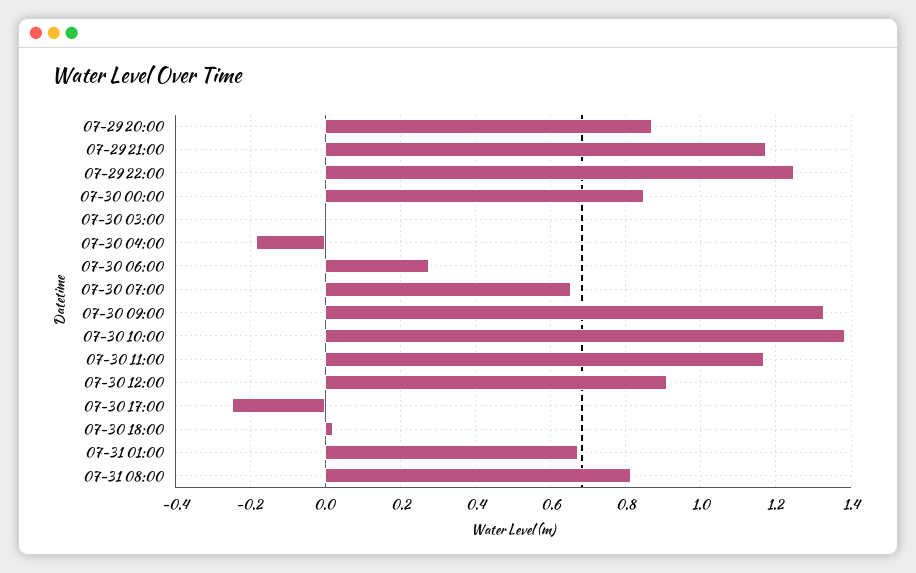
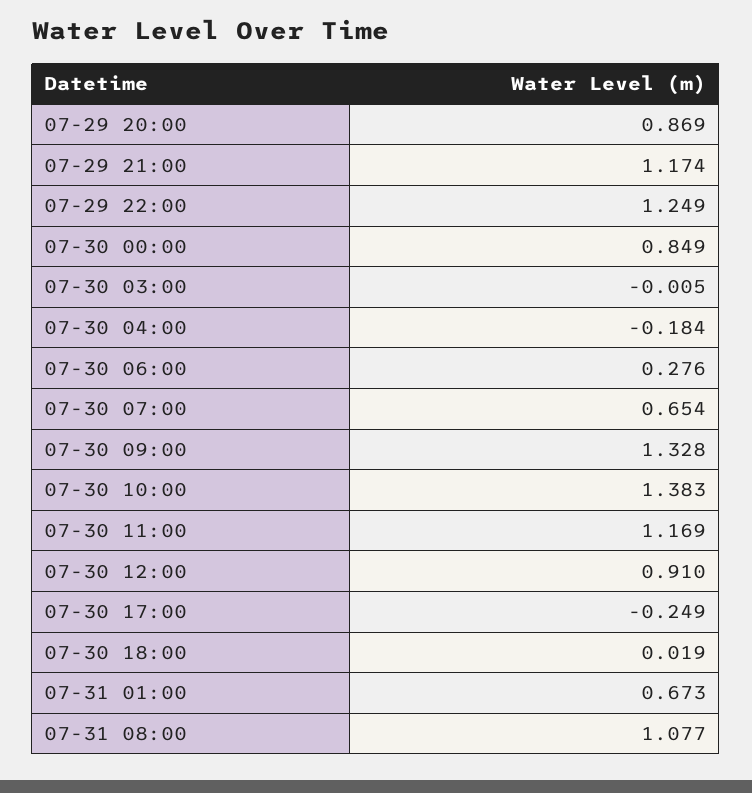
  {
    "07-29 20:00": 0.869,
    "07-29 21:00": 1.174,
    "07-29 22:00": 1.249,
    "07-30 00:00": 0.849,
    "07-30 03:00": -0.005,
    "07-30 04:00": -0.184,
    "07-30 06:00": 0.276,
    "07-30 07:00": 0.654,
    "07-30 09:00": 1.328,
    "07-30 10:00": 1.383,
    "07-30 11:00": 1.169,
    "07-30 12:00": 0.91,
    "07-30 17:00": -0.249,
    "07-30 18:00": 0.019,
    "07-31 01:00": 0.673,
-   "07-31 08:00": 0.82
+   "07-31 08:00": 1.077
  }

